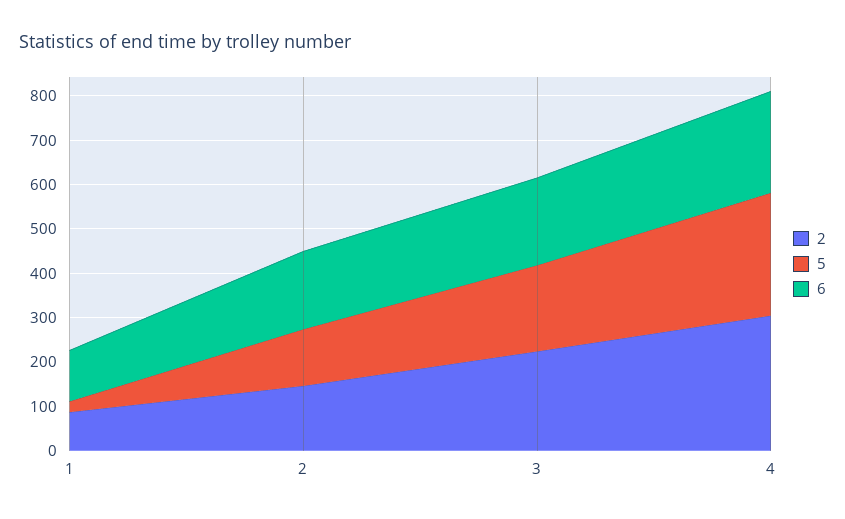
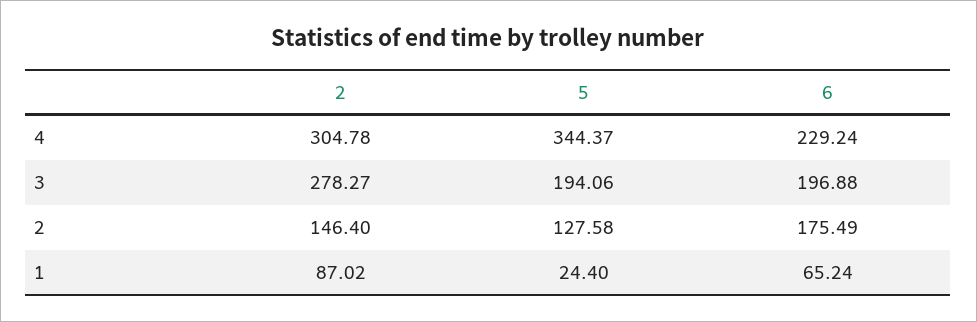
  {
    "2": {
      "1": 87.02,
      "2": 146.4,
-     "3": 220,
+     "3": 278.27,
      "4": 304.78
    },
    "5": {
      "1": 24.4,
      "2": 127.58,
      "3": 194.06,
-     "4": 280
+     "4": 344.37
    },
    "6": {
-     "1": 120,
+     "1": 65.24,
      "2": 175.49,
      "3": 196.88,
      "4": 229.24
    }
  }

